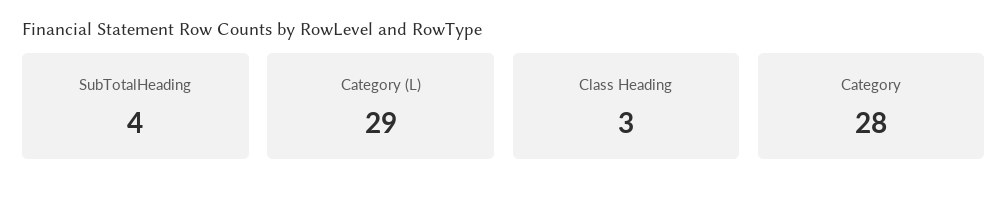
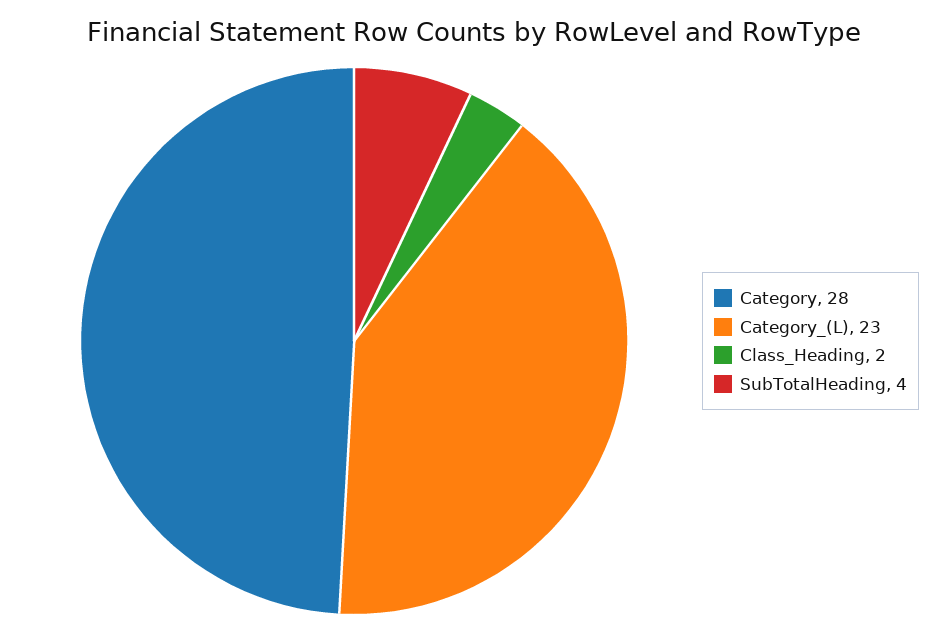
  {
    "SubTotalHeading": 4,
-   "Category (L)": 29,
+   "Category (L)": 23,
-   "Class Heading": 3,
+   "Class Heading": 2,
    "Category": 28
  }

